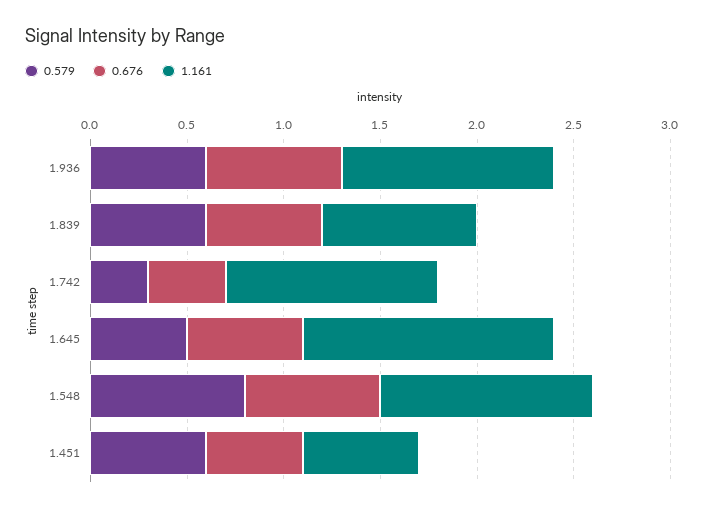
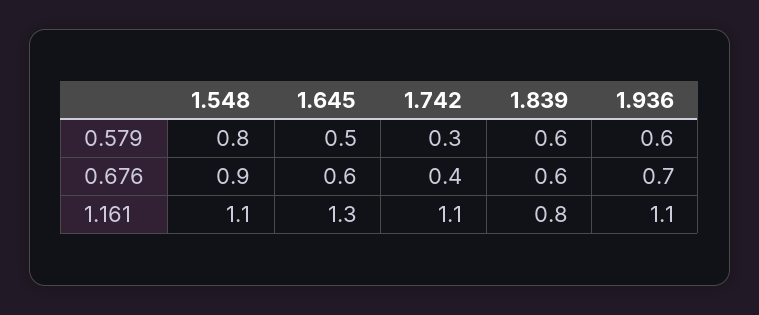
  {
    "0.579": {
      "1.936": 0.6,
      "1.839": 0.6,
      "1.742": 0.3,
      "1.645": 0.5,
-     "1.548": 0.8,
+     "1.548": 0.8
-     "1.451": 0.6
    },
    "0.676": {
      "1.936": 0.7,
      "1.839": 0.6,
      "1.742": 0.4,
      "1.645": 0.6,
-     "1.548": 0.7,
+     "1.548": 0.9
-     "1.451": 0.5
    },
    "1.161": {
      "1.936": 1.1,
      "1.839": 0.8,
      "1.742": 1.1,
      "1.645": 1.3,
-     "1.548": 1.1,
+     "1.548": 1.1
-     "1.451": 0.6
    }
  }

